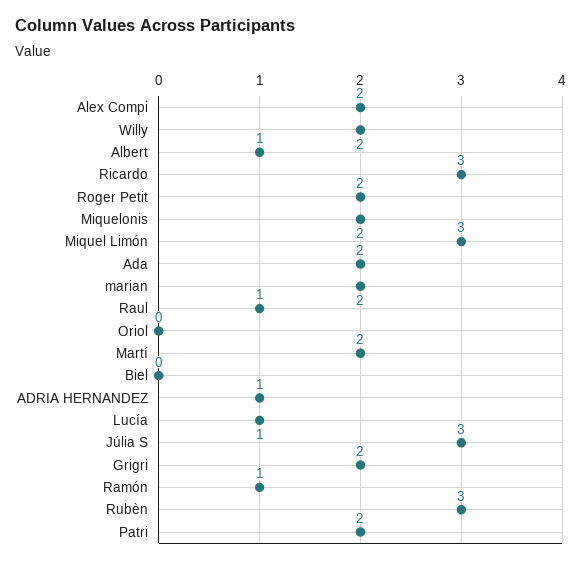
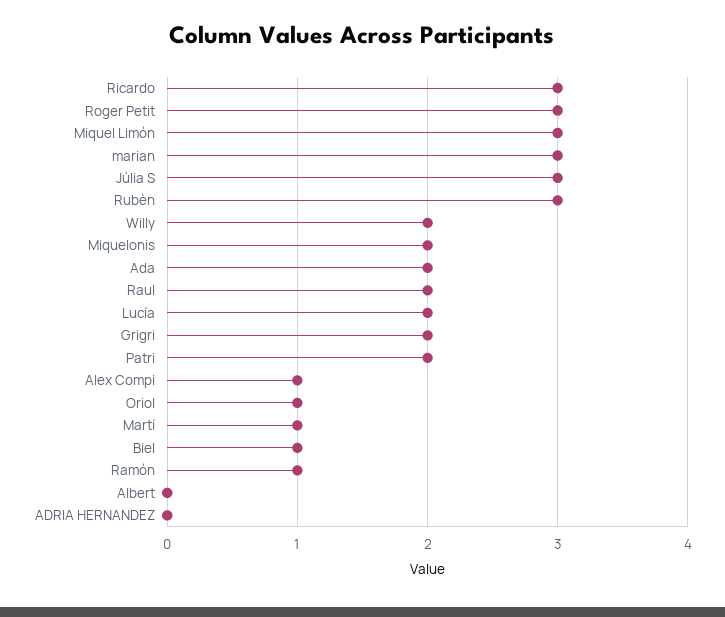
  {
-   "Alex Compi": 2,
+   "Alex Compi": 1,
    "Willy": 2,
-   "Albert": 1,
+   "Albert": 0,
    "Ricardo": 3,
-   "Roger Petit": 2,
+   "Roger Petit": 3,
    "Miquelonis": 2,
    "Miquel Limón": 3,
    "Ada": 2,
-   "marian": 2,
+   "marian": 3,
-   "Raul": 1,
+   "Raul": 2,
-   "Oriol": 0,
+   "Oriol": 1,
-   "Martí": 2,
+   "Martí": 1,
-   "Biel": 0,
+   "Biel": 1,
-   "ADRIA HERNANDEZ": 1,
+   "ADRIA HERNANDEZ": 0,
-   "Lucía": 1,
+   "Lucía": 2,
    "Júlia S": 3,
    "Grigri": 2,
    "Ramón": 1,
    "Rubèn": 3,
    "Patri": 2
  }

